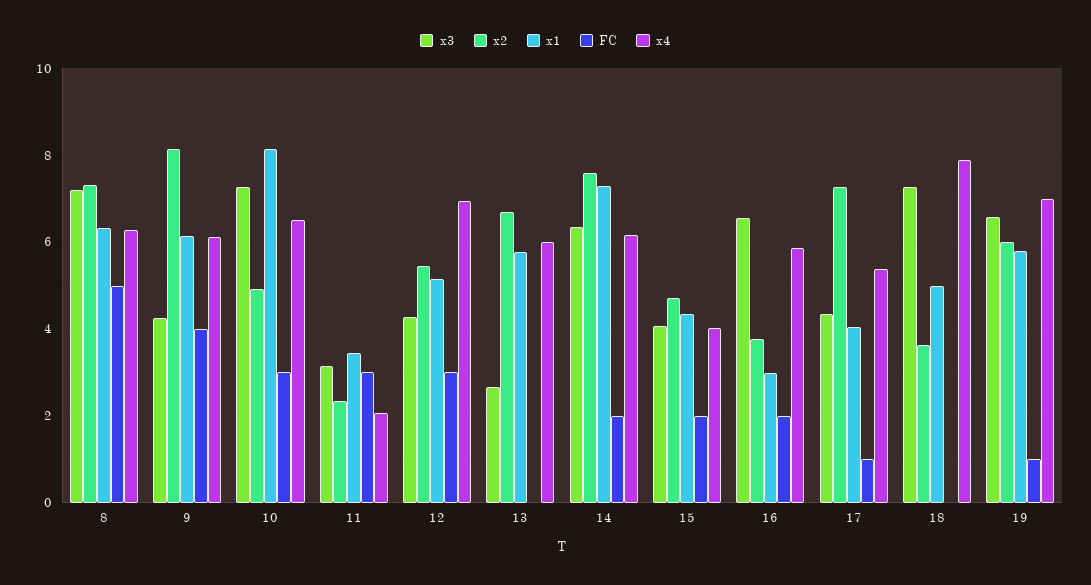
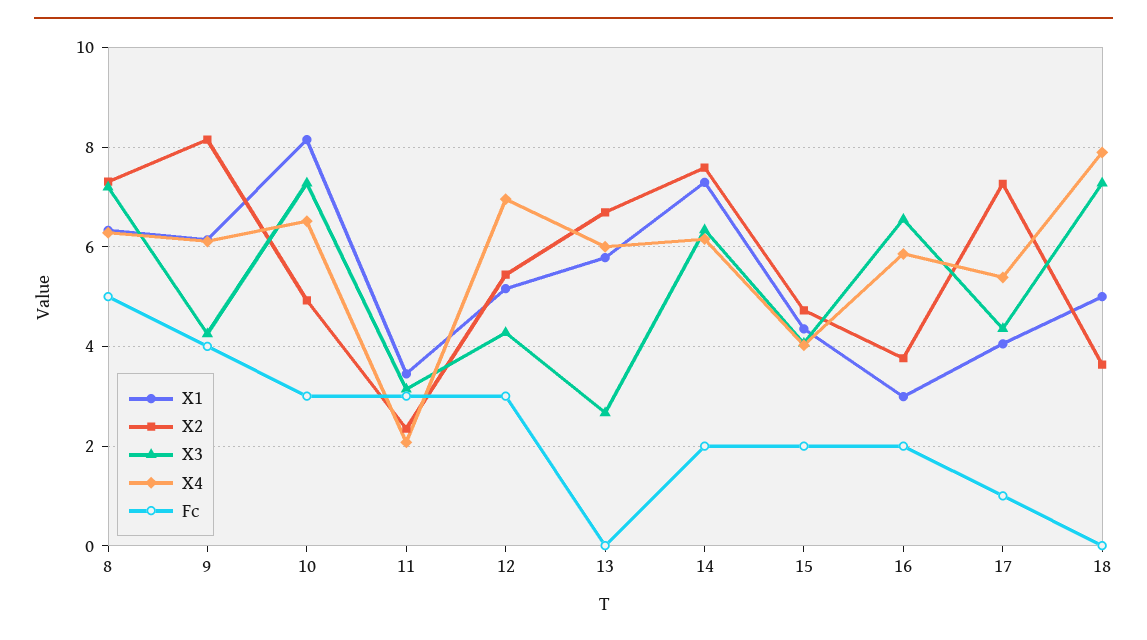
  {
    "x3": {
      "8": 7.2,
      "9": 4.2,
      "10": 7.2,
      "11": 3.2,
      "12": 4.2,
      "13": 2.6,
      "14": 6.4,
      "15": 4,
      "16": 6.6,
      "17": 4.4,
-     "18": 7.2,
+     "18": 7.2
-     "19": 6.6
    },
    "x2": {
      "8": 7.4,
      "9": 8.2,
      "10": 5,
      "11": 2.4,
      "12": 5.4,
      "13": 6.6,
      "14": 7.6,
      "15": 4.8,
      "16": 3.8,
      "17": 7.2,
-     "18": 3.6,
+     "18": 3.6
-     "19": 6
    },
    "x1": {
      "8": 6.4,
      "9": 6.2,
      "10": 8.2,
      "11": 3.4,
      "12": 5.2,
      "13": 5.8,
      "14": 7.2,
      "15": 4.4,
      "16": 3,
      "17": 4,
-     "18": 5,
+     "18": 5
-     "19": 5.8
    },
    "FC": {
      "8": 5,
      "9": 4,
      "10": 3,
      "11": 3,
      "12": 3,
      "13": 0,
      "14": 2,
      "15": 2,
      "16": 2,
      "17": 1,
-     "18": 0,
+     "18": 0
-     "19": 1
    },
    "x4": {
      "8": 6.2,
      "9": 6.2,
      "10": 6.6,
      "11": 2,
      "12": 7,
      "13": 6,
      "14": 6.2,
      "15": 4,
      "16": 5.8,
      "17": 5.4,
-     "18": 7.8,
+     "18": 7.8
-     "19": 7
    }
  }

